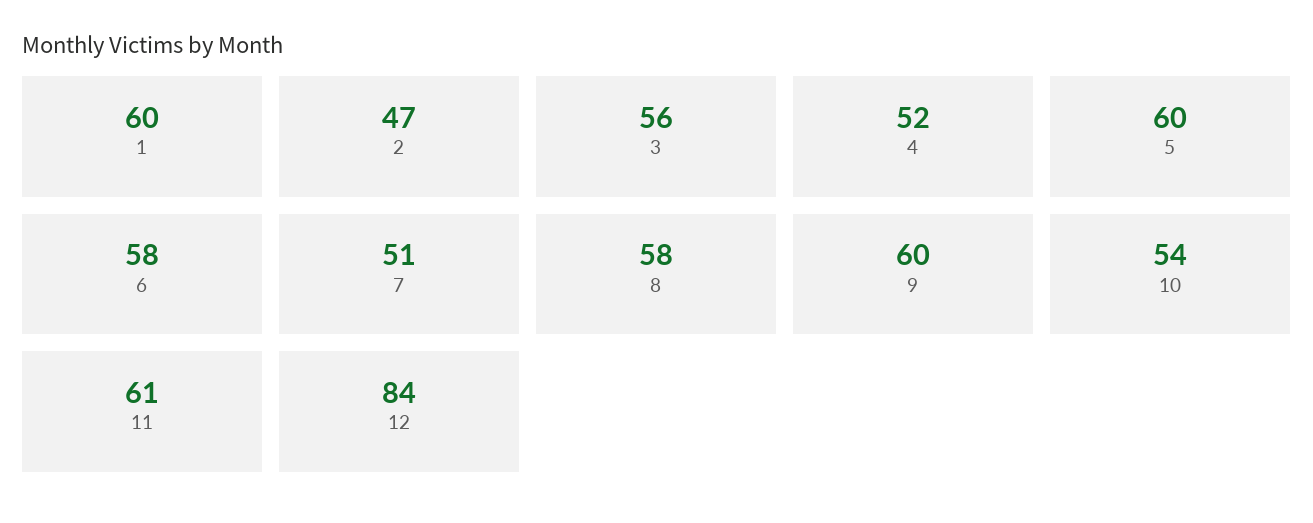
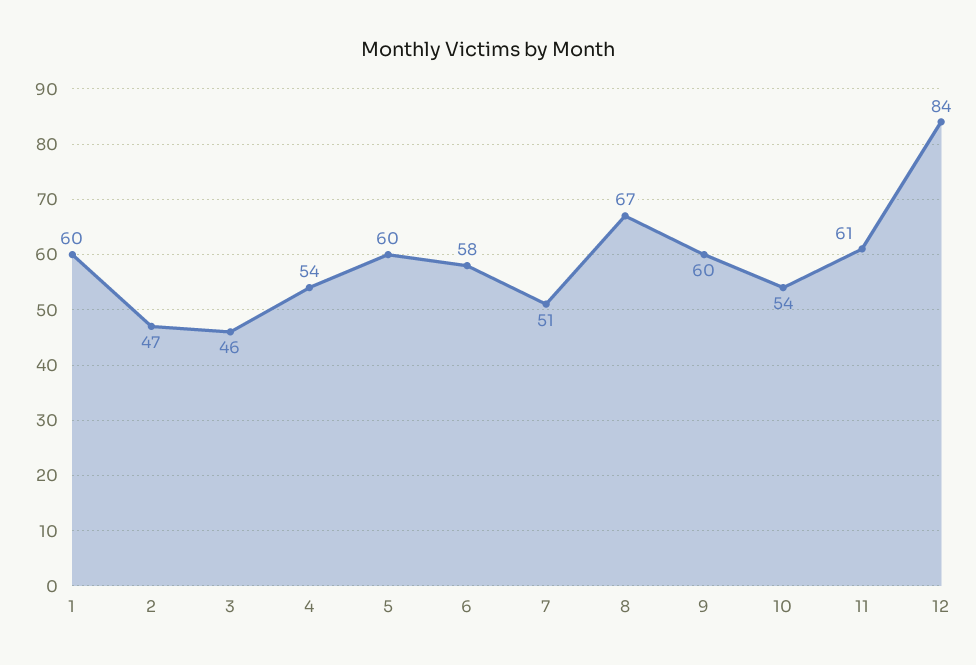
  {
    "1": 60,
    "2": 47,
-   "3": 56,
+   "3": 46,
-   "4": 52,
+   "4": 54,
    "5": 60,
    "6": 58,
    "7": 51,
-   "8": 58,
+   "8": 67,
    "9": 60,
    "10": 54,
    "11": 61,
    "12": 84
  }

